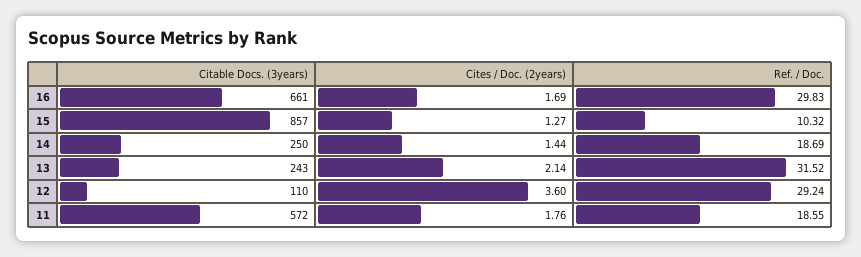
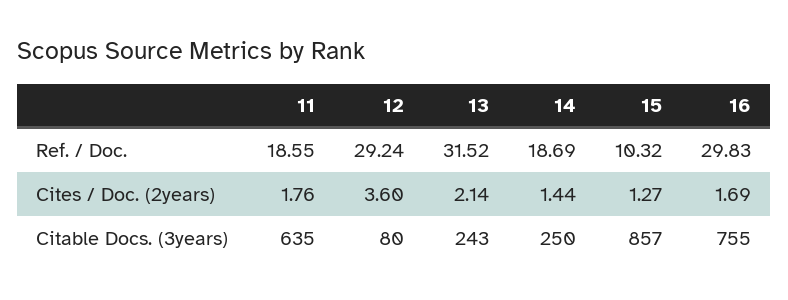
  {
    "Citable Docs. (3years)": {
-     "16": 661,
+     "16": 755,
      "15": 857,
      "14": 250,
      "13": 243,
-     "12": 110,
+     "12": 80,
-     "11": 572
+     "11": 635
    },
    "Cites / Doc. (2years)": {
      "16": 1.69,
      "15": 1.27,
      "14": 1.44,
      "13": 2.14,
      "12": 3.6,
      "11": 1.76
    },
    "Ref. / Doc.": {
      "16": 29.83,
      "15": 10.32,
      "14": 18.69,
      "13": 31.52,
      "12": 29.24,
      "11": 18.55
    }
  }

